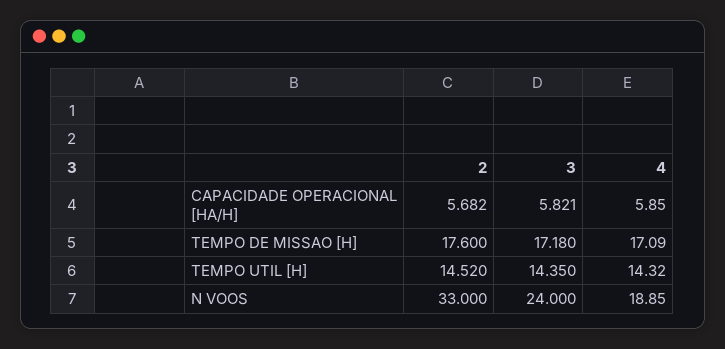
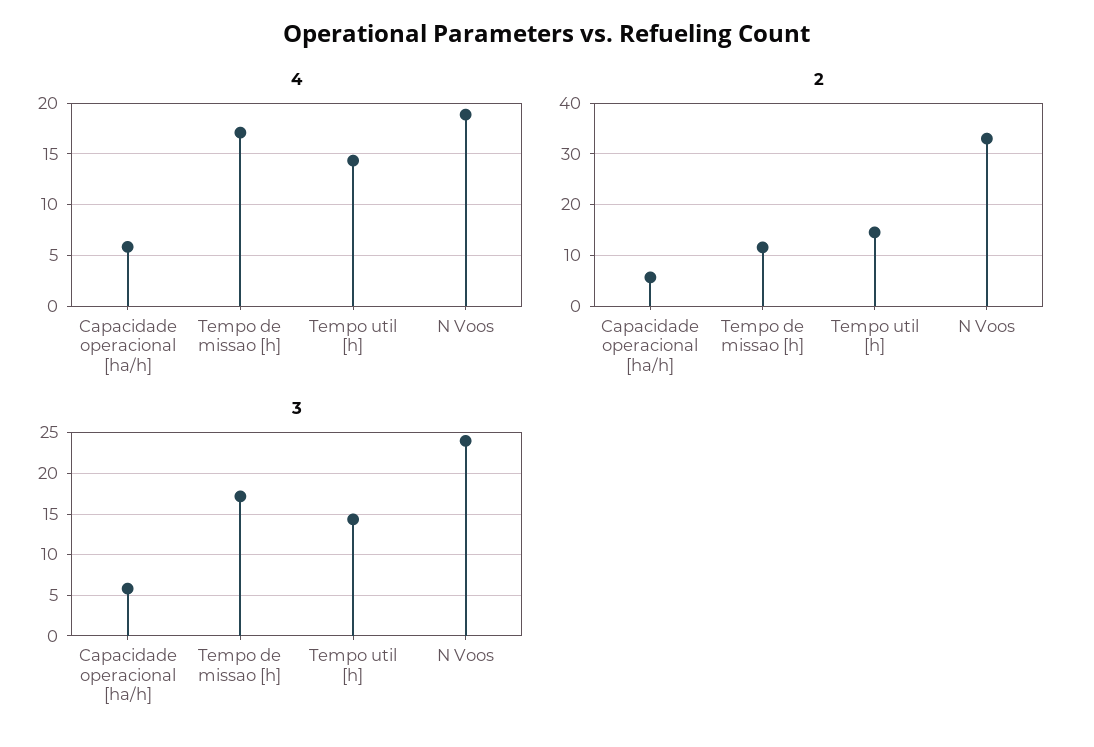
  {
    "2": {
      "CAPACIDADE OPERACIONAL [HA/H]": 5.682,
-     "TEMPO DE MISSAO [H]": 17.6,
+     "TEMPO DE MISSAO [H]": 12,
      "TEMPO UTIL [H]": 14.52,
      "N VOOS": 33
    },
    "3": {
      "CAPACIDADE OPERACIONAL [HA/H]": 5.821,
      "TEMPO DE MISSAO [H]": 17.18,
      "TEMPO UTIL [H]": 14.35,
      "N VOOS": 24
    },
    "4": {
      "CAPACIDADE OPERACIONAL [HA/H]": 5.85,
      "TEMPO DE MISSAO [H]": 17.09,
      "TEMPO UTIL [H]": 14.32,
      "N VOOS": 18.85
    }
  }

